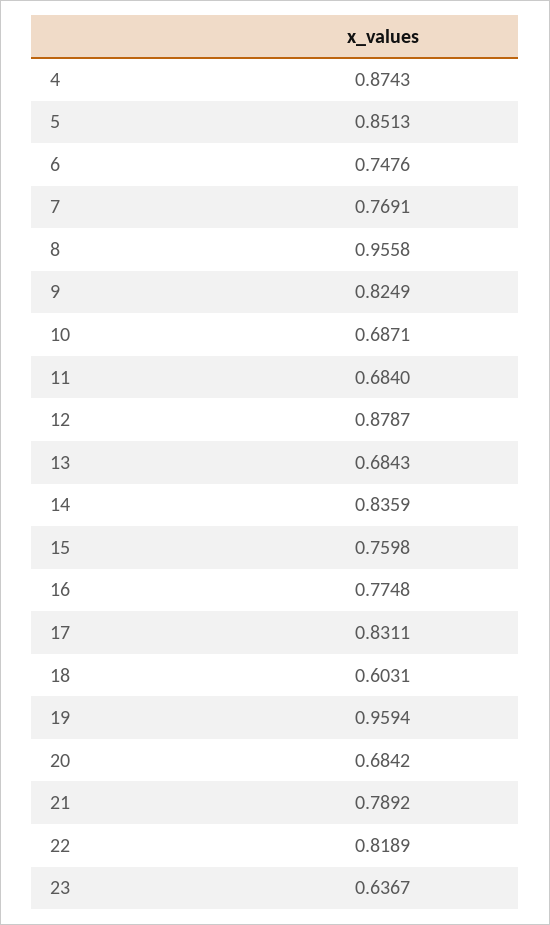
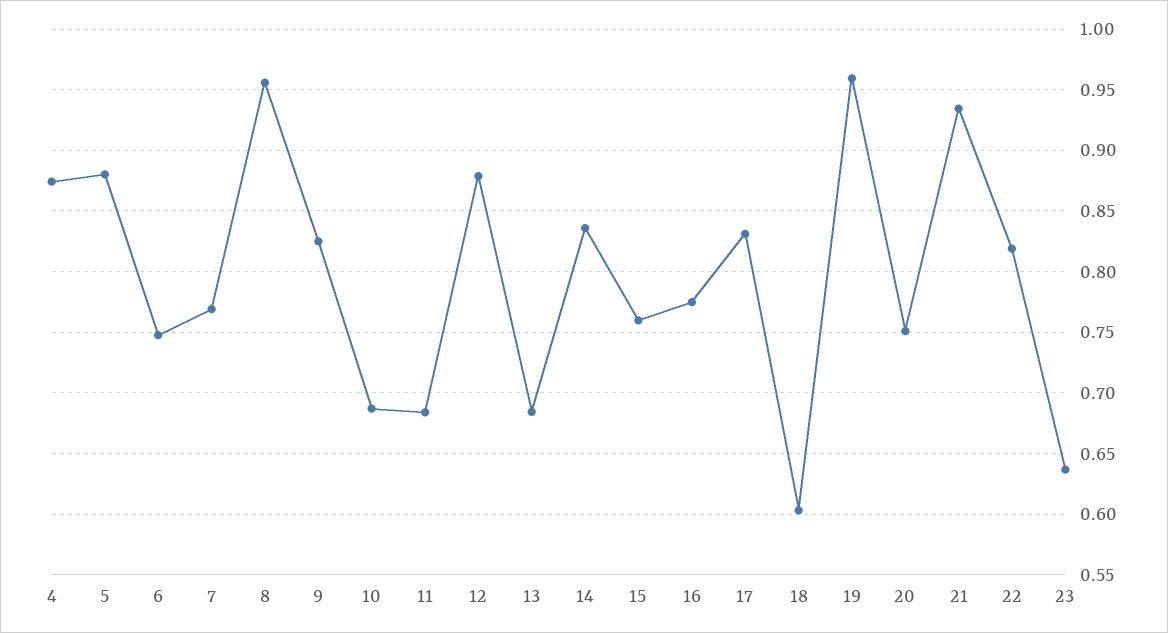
  {
    "4": 0.8743,
-   "5": 0.8513,
+   "5": 0.88,
    "6": 0.7476,
    "7": 0.7691,
    "8": 0.9558,
    "9": 0.8249,
    "10": 0.6871,
    "11": 0.684,
    "12": 0.8787,
    "13": 0.6843,
    "14": 0.8359,
    "15": 0.7598,
    "16": 0.7748,
    "17": 0.8311,
    "18": 0.6031,
    "19": 0.9594,
-   "20": 0.6842,
+   "20": 0.75,
-   "21": 0.7892,
+   "21": 0.935,
    "22": 0.8189,
    "23": 0.6367
  }

